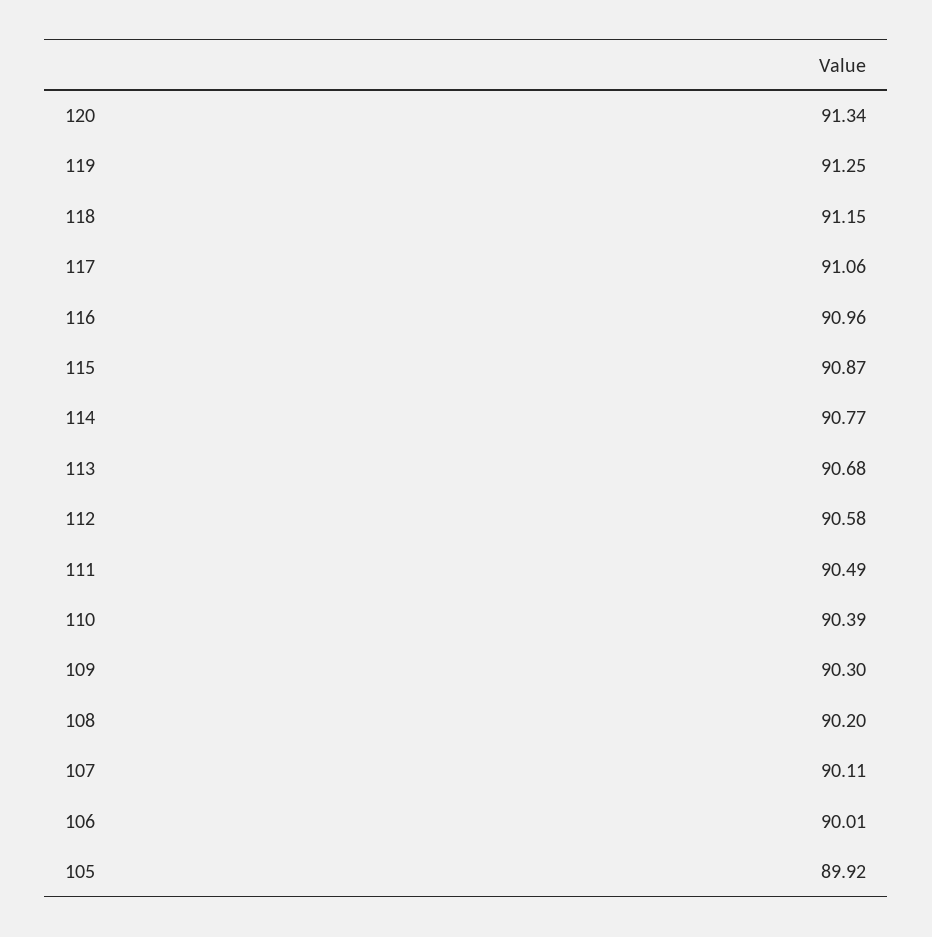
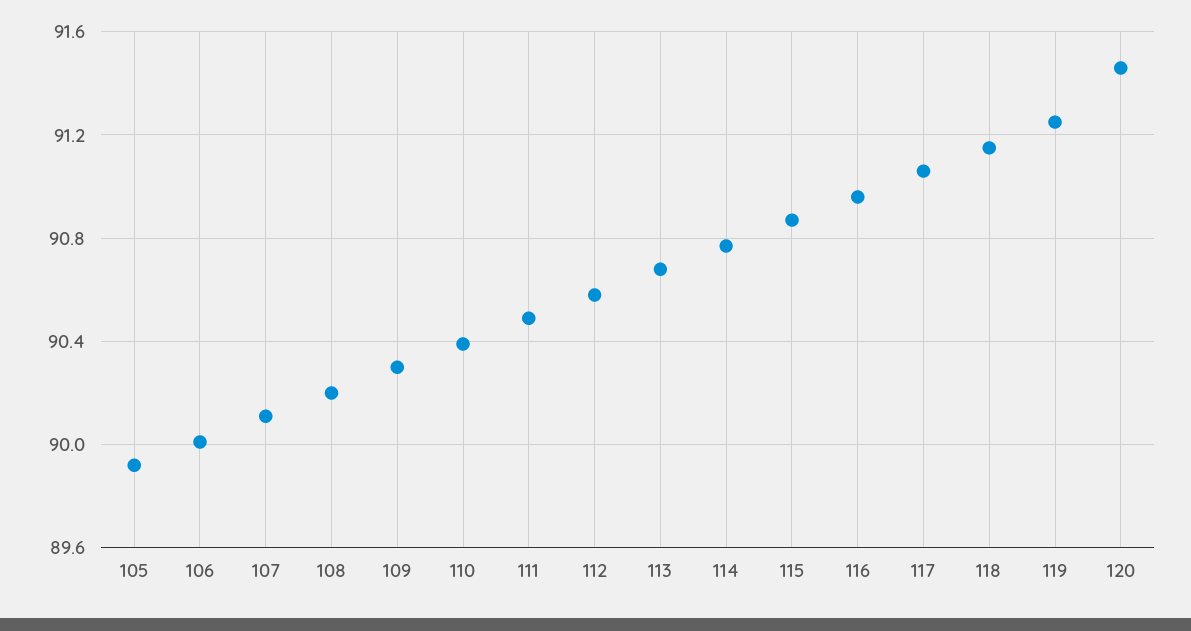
  {
-   "120": 91.34,
+   "120": 91.45,
    "119": 91.25,
    "118": 91.15,
    "117": 91.06,
    "116": 90.96,
    "115": 90.87,
    "114": 90.77,
    "113": 90.68,
    "112": 90.58,
    "111": 90.49,
    "110": 90.39,
    "109": 90.3,
    "108": 90.2,
    "107": 90.11,
    "106": 90.01,
    "105": 89.92
  }

